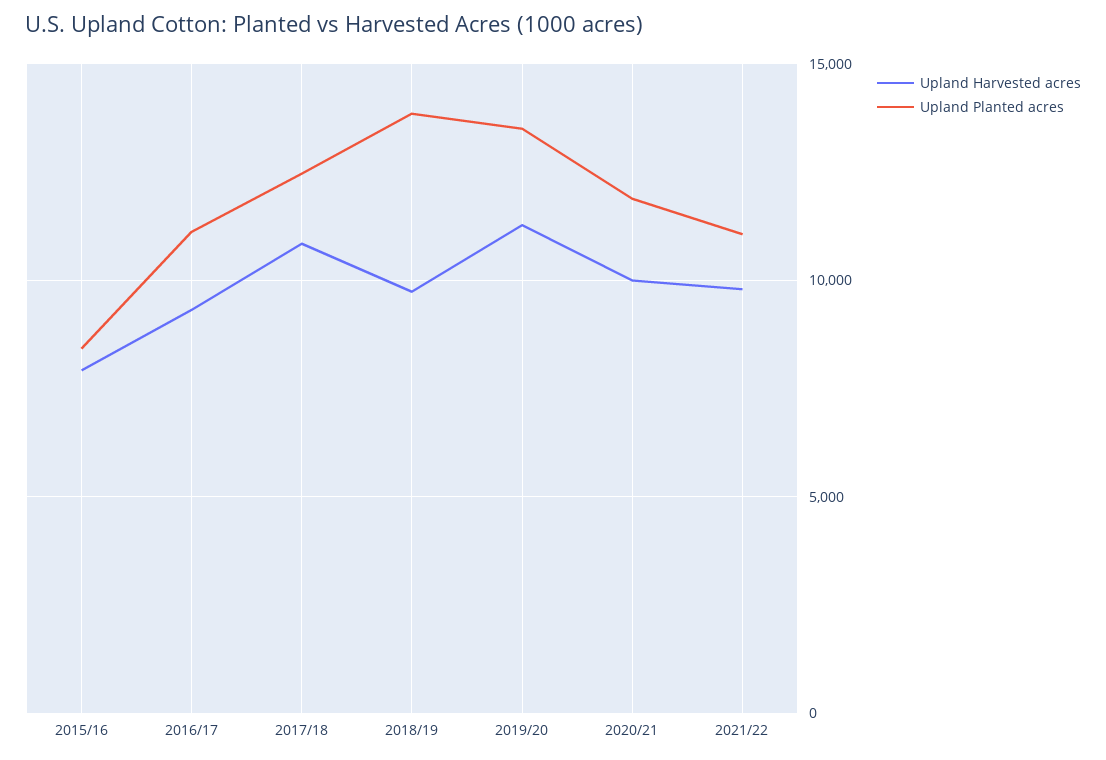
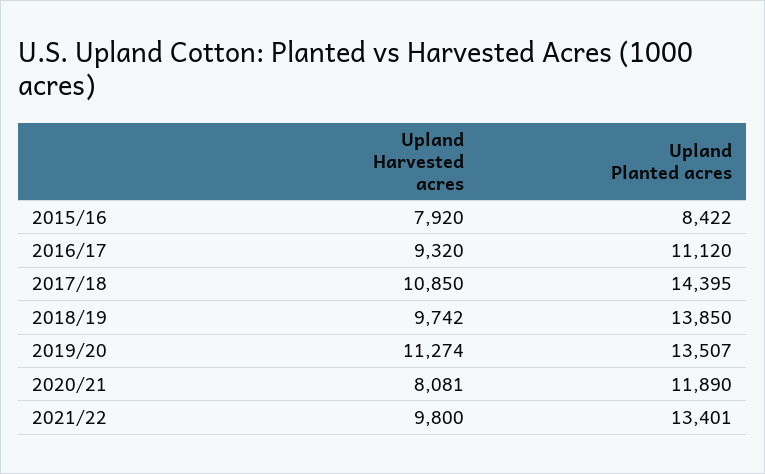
  {
    "Upland Harvested acres": {
      "2015/16": 7920,
      "2016/17": 9320,
      "2017/18": 10850,
      "2018/19": 9742,
      "2019/20": 11274,
-     "2020/21": 10000,
+     "2020/21": 8081,
      "2021/22": 9800
    },
    "Upland Planted acres": {
      "2015/16": 8422,
      "2016/17": 11120,
-     "2017/18": 12500,
+     "2017/18": 14395,
      "2018/19": 13850,
      "2019/20": 13507,
      "2020/21": 11890,
-     "2021/22": 11000
+     "2021/22": 13401
    }
  }

